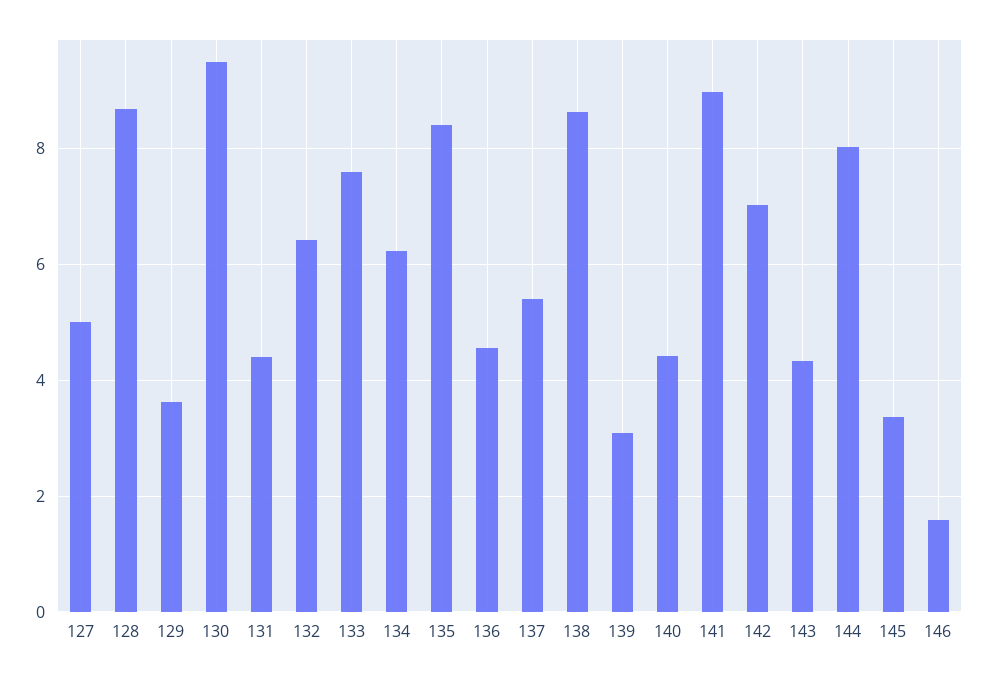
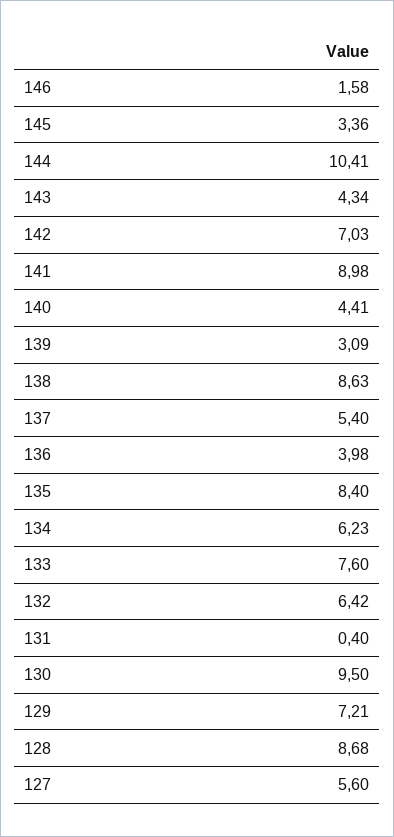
  {
-   "127": 5,
+   "127": 5.6,
    "128": 8.68,
-   "129": 3.6,
+   "129": 7.21,
    "130": 9.5,
-   "131": 4.4,
+   "131": 0.4,
    "132": 6.42,
    "133": 7.6,
    "134": 6.23,
    "135": 8.4,
-   "136": 4.6,
+   "136": 3.98,
    "137": 5.4,
    "138": 8.63,
    "139": 3.09,
    "140": 4.41,
    "141": 8.98,
    "142": 7.03,
    "143": 4.34,
-   "144": 8,
+   "144": 10.41,
    "145": 3.36,
    "146": 1.58
  }

